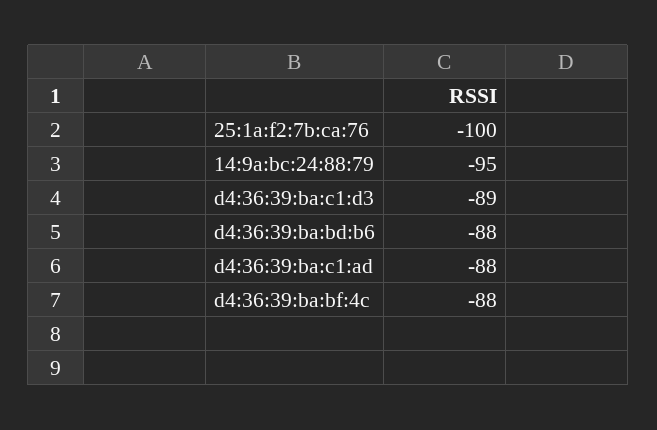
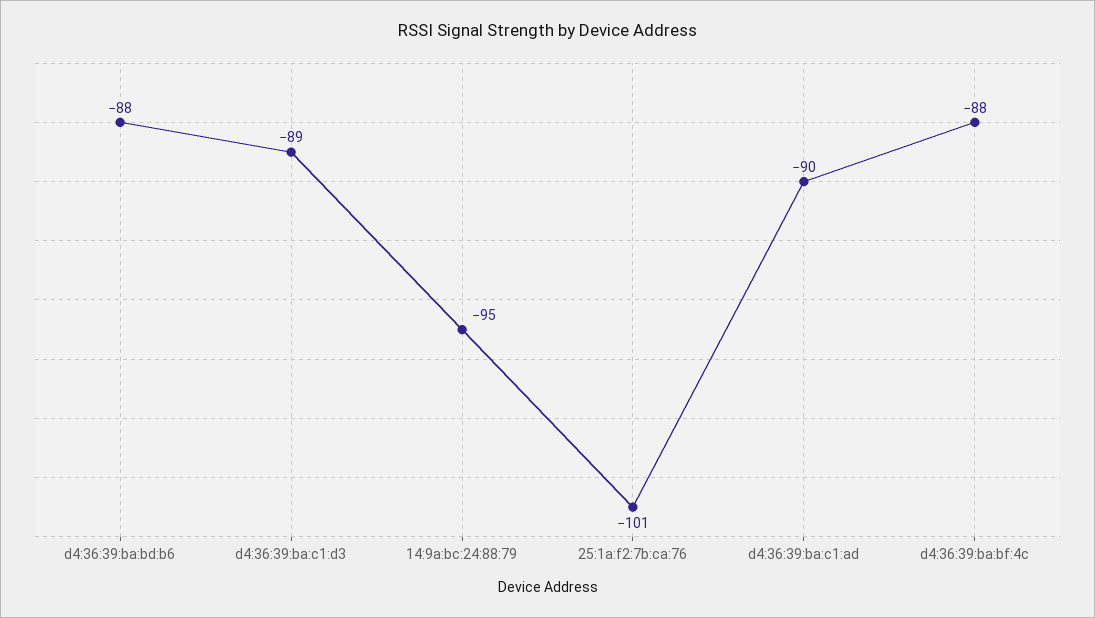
  {
-   "25:1a:f2:7b:ca:76": -100,
+   "25:1a:f2:7b:ca:76": -101,
    "14:9a:bc:24:88:79": -95,
    "d4:36:39:ba:c1:d3": -89,
    "d4:36:39:ba:bd:b6": -88,
-   "d4:36:39:ba:c1:ad": -88,
+   "d4:36:39:ba:c1:ad": -90,
    "d4:36:39:ba:bf:4c": -88
  }

